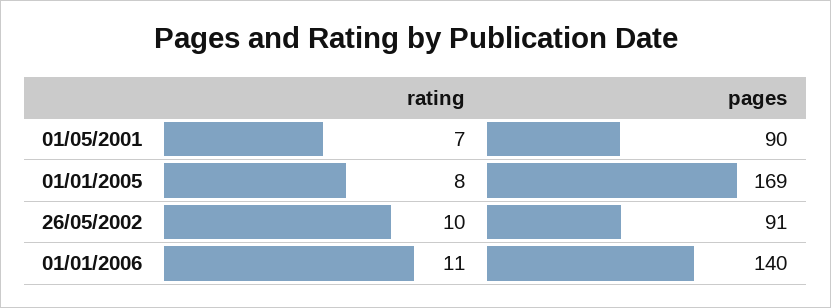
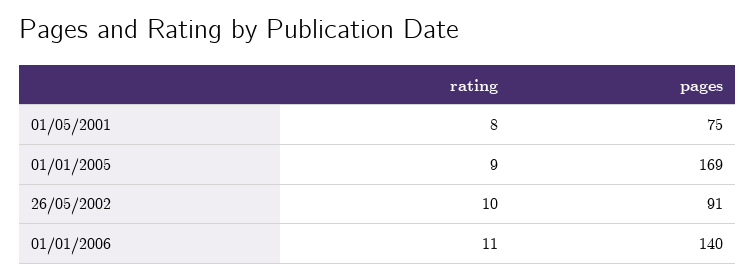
  {
    "rating": {
-     "01/05/2001": 7,
+     "01/05/2001": 8,
-     "01/01/2005": 8,
+     "01/01/2005": 9,
      "26/05/2002": 10,
      "01/01/2006": 11
    },
    "pages": {
-     "01/05/2001": 90,
+     "01/05/2001": 75,
      "01/01/2005": 169,
      "26/05/2002": 91,
      "01/01/2006": 140
    }
  }

